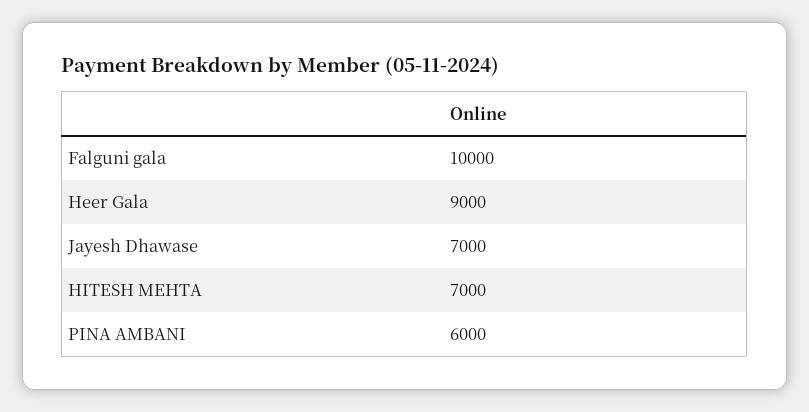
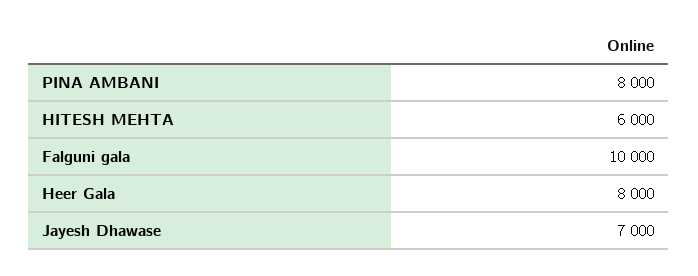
  {
    "Falguni gala": 10000,
-   "Heer Gala": 9000,
+   "Heer Gala": 8000,
    "Jayesh Dhawase": 7000,
-   "HITESH MEHTA": 7000,
+   "HITESH MEHTA": 6000,
-   "PINA AMBANI": 6000
+   "PINA AMBANI": 8000
  }

